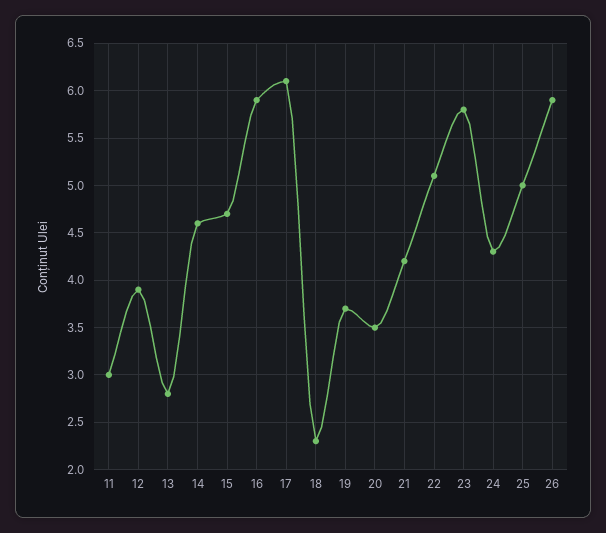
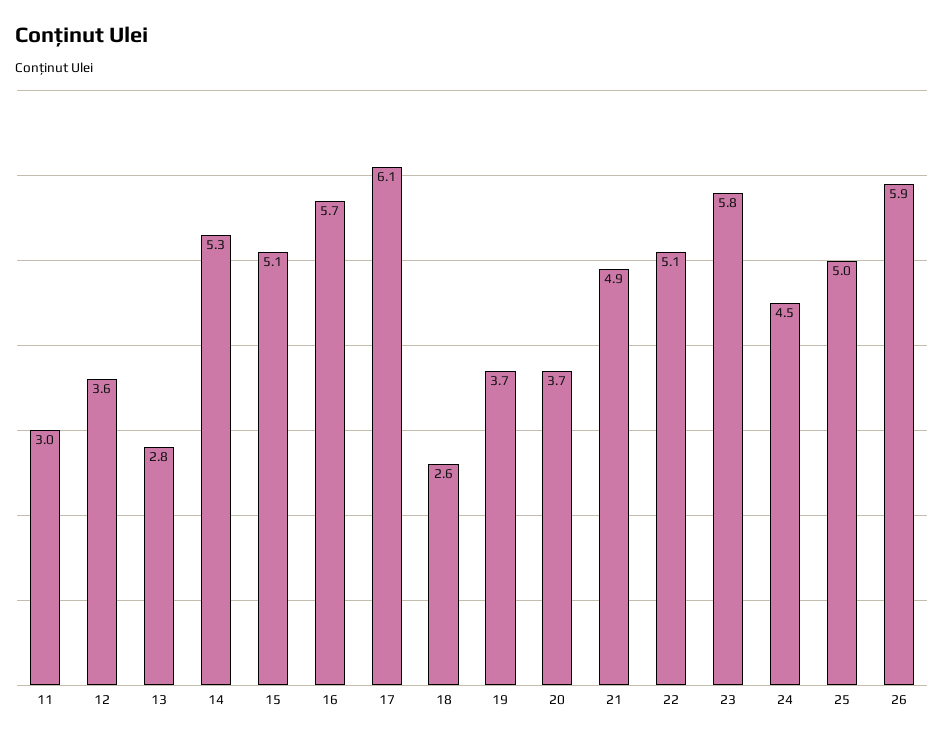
  {
    "11": 3,
-   "12": 3.9,
+   "12": 3.6,
    "13": 2.8,
-   "14": 4.6,
+   "14": 5.3,
-   "15": 4.7,
+   "15": 5.1,
-   "16": 5.9,
+   "16": 5.7,
    "17": 6.1,
-   "18": 2.3,
+   "18": 2.6,
    "19": 3.7,
-   "20": 3.5,
+   "20": 3.7,
-   "21": 4.2,
+   "21": 4.9,
    "22": 5.1,
    "23": 5.8,
-   "24": 4.3,
+   "24": 4.5,
    "25": 5,
    "26": 5.9
  }

